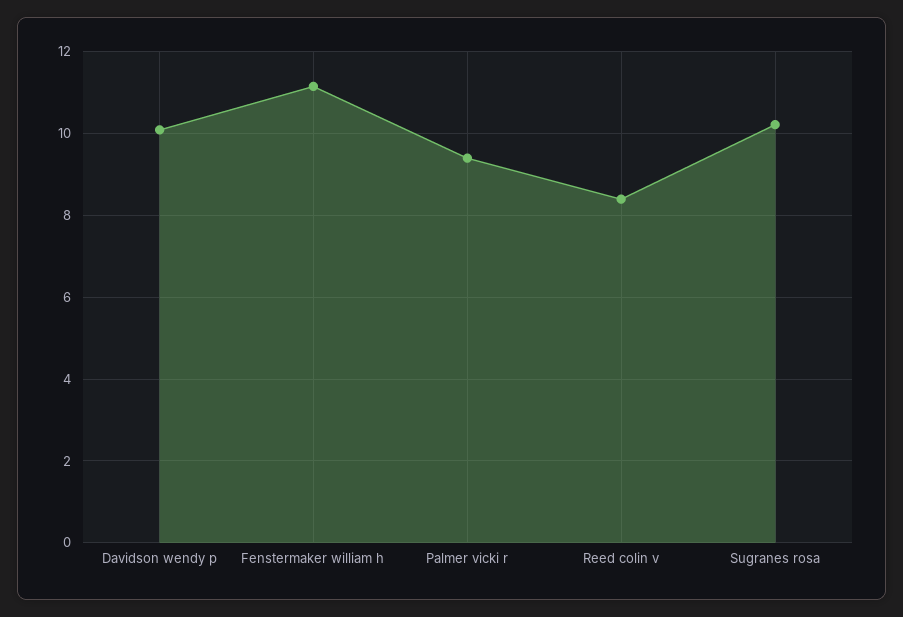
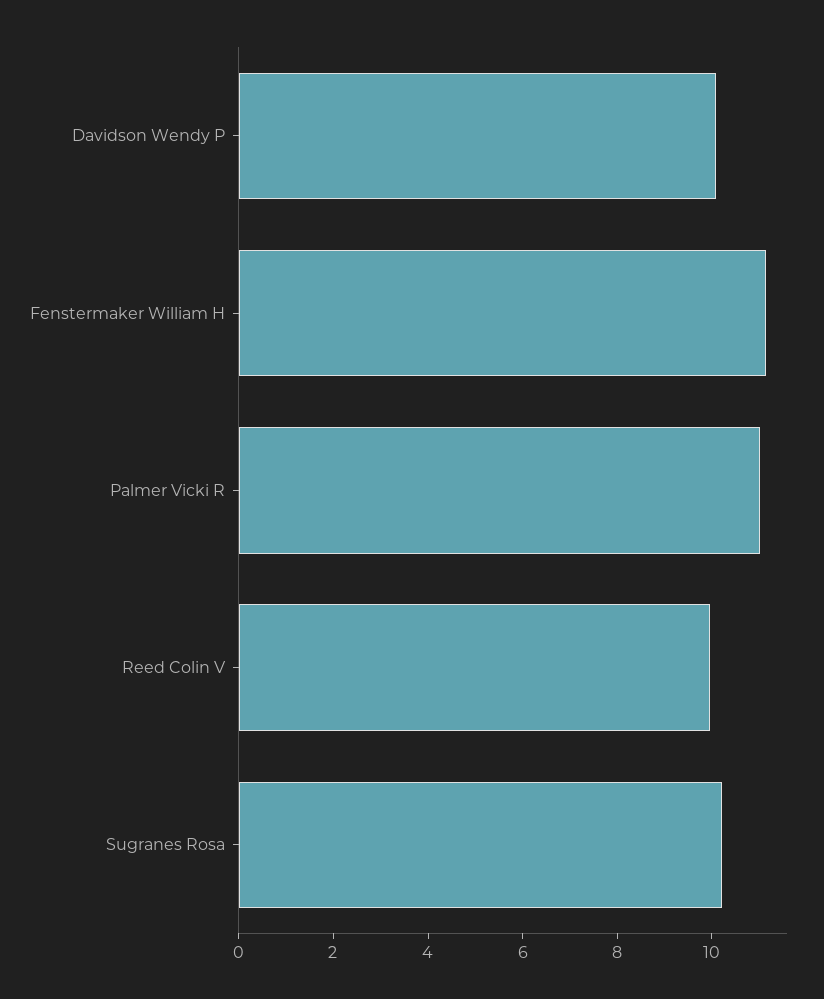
  {
    "Davidson wendy p": 10,
    "Fenstermaker william h": 11.2,
-   "Palmer vicki r": 9.4,
+   "Palmer vicki r": 11,
-   "Reed colin v": 8.4,
+   "Reed colin v": 10,
    "Sugranes rosa": 10.2
  }

